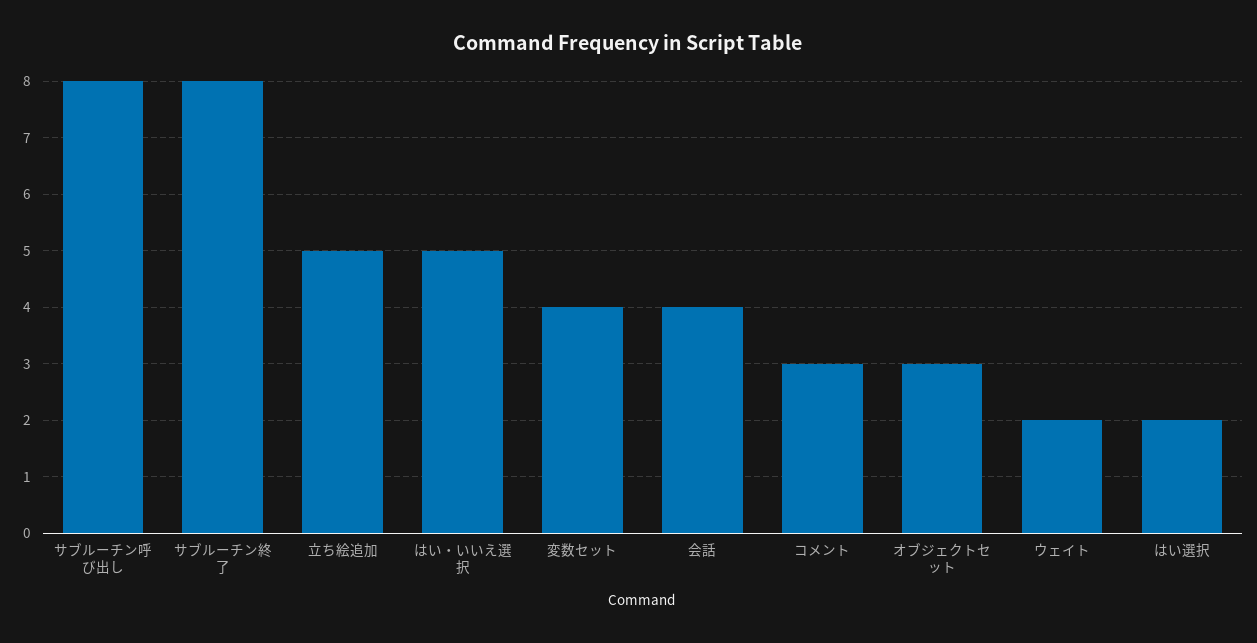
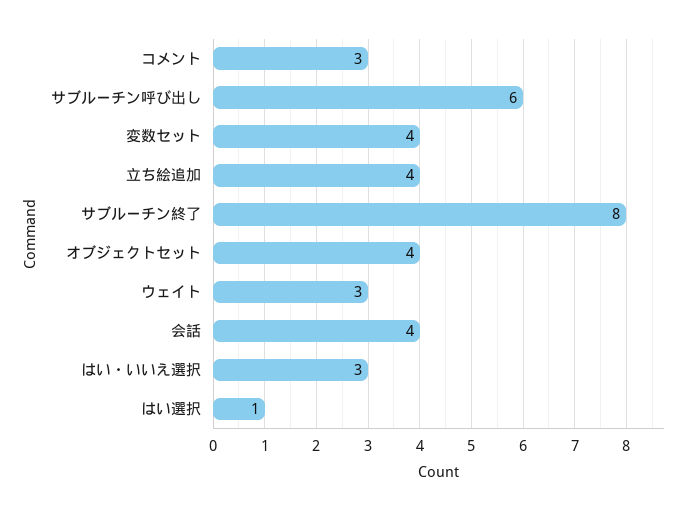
  {
-   "サブルーチン呼び出し": 8,
+   "サブルーチン呼び出し": 6,
    "サブルーチン終了": 8,
-   "立ち絵追加": 5,
+   "立ち絵追加": 4,
-   "はい・いいえ選択": 5,
+   "はい・いいえ選択": 3,
    "変数セット": 4,
    "会話": 4,
    "コメント": 3,
-   "オブジェクトセット": 3,
+   "オブジェクトセット": 4,
-   "ウェイト": 2,
+   "ウェイト": 3,
-   "はい選択": 2
+   "はい選択": 1
  }

